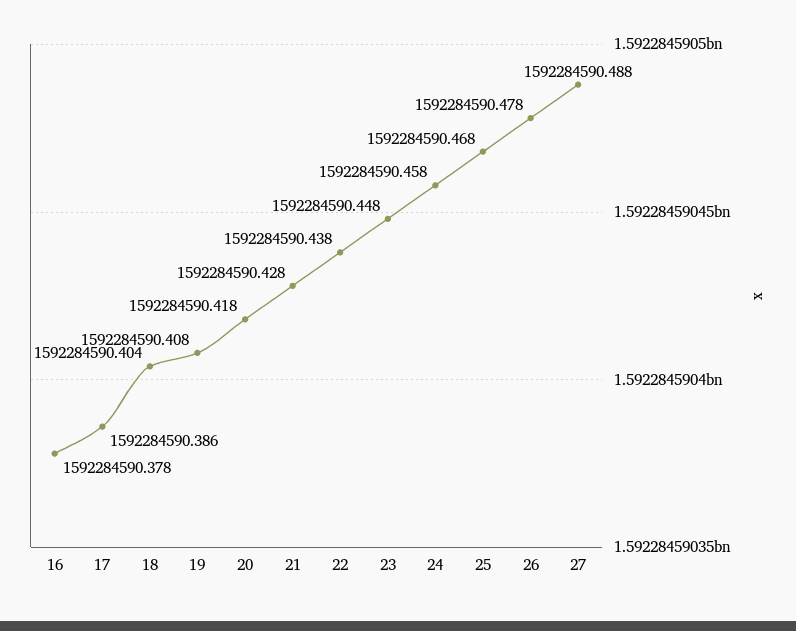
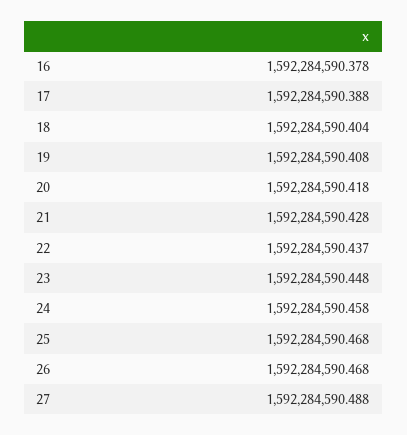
  {
    "16": 1592284590.378,
-   "17": 1592284590.386,
+   "17": 1592284590.388,
    "18": 1592284590.404,
    "19": 1592284590.408,
    "20": 1592284590.418,
    "21": 1592284590.428,
-   "22": 1592284590.438,
+   "22": 1592284590.437,
    "23": 1592284590.448,
    "24": 1592284590.458,
    "25": 1592284590.468,
-   "26": 1592284590.478,
+   "26": 1592284590.468,
    "27": 1592284590.488
  }

